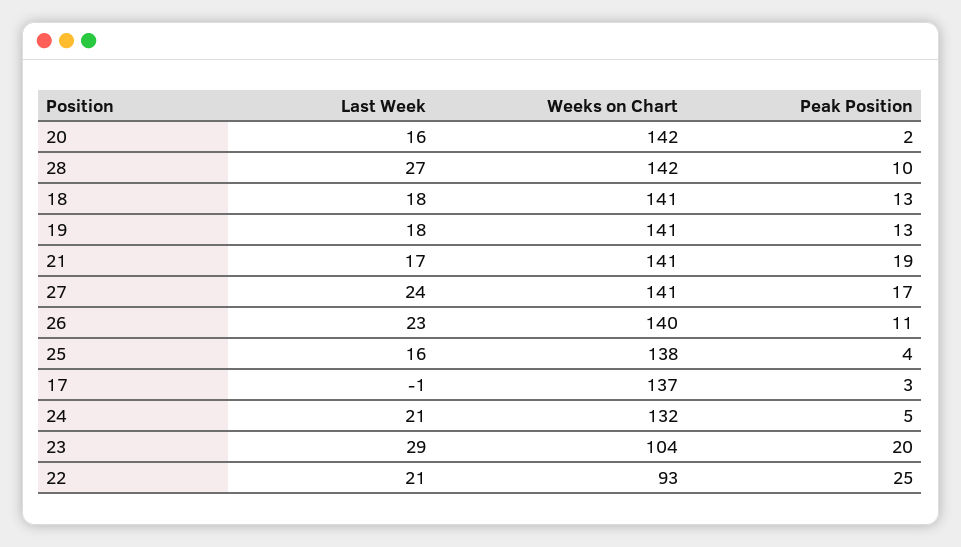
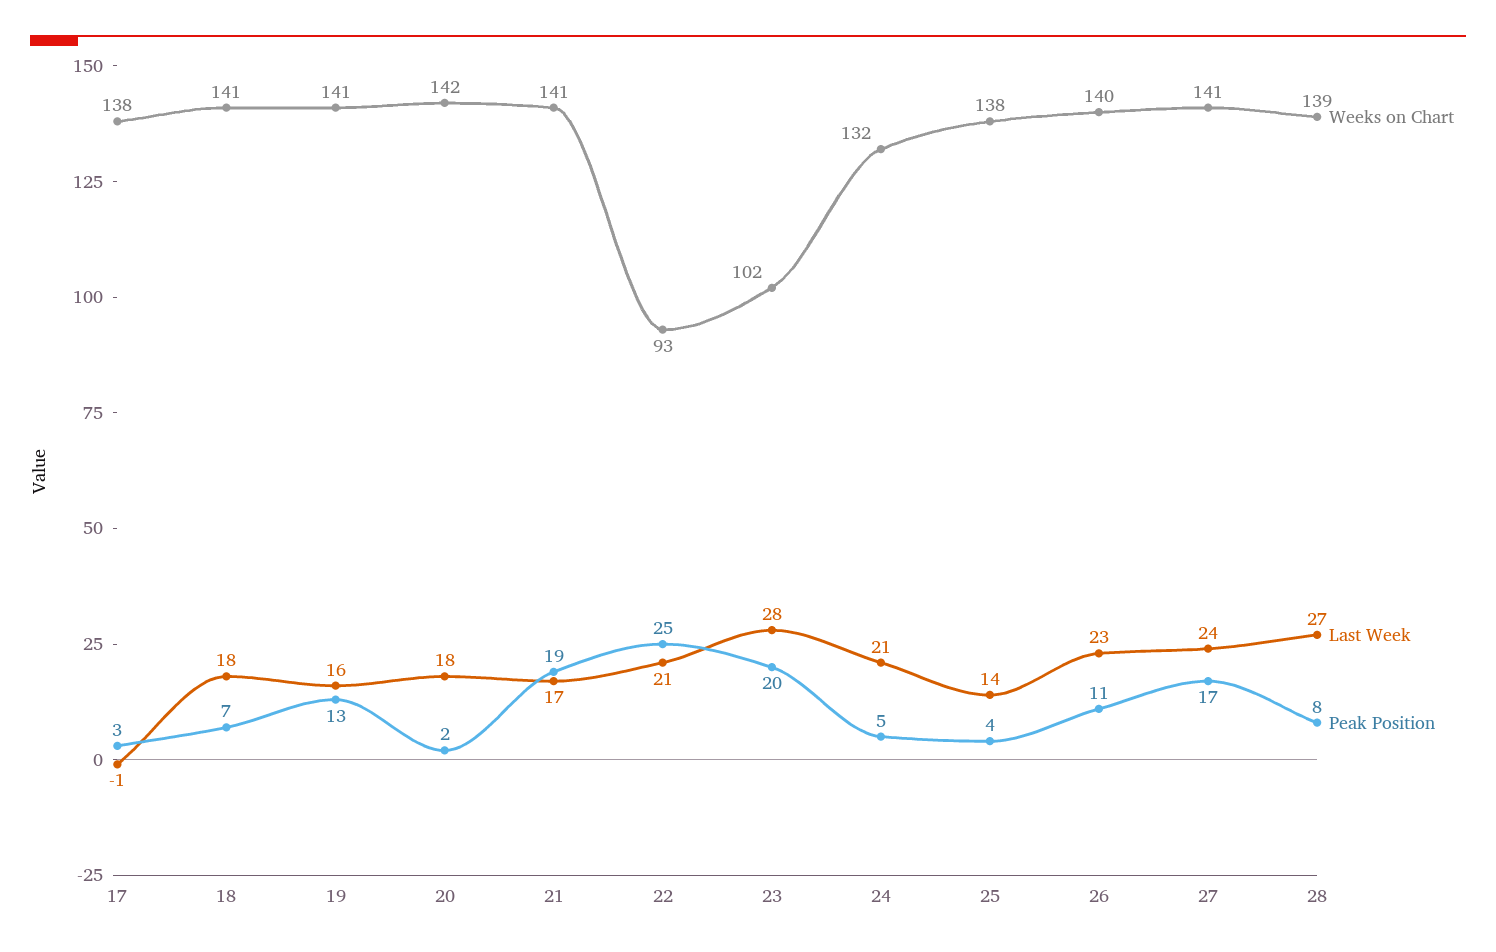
  {
    "Last Week": {
-     "20": 16,
+     "20": 18,
      "28": 27,
      "18": 18,
-     "19": 18,
+     "19": 16,
      "21": 17,
      "27": 24,
      "26": 23,
-     "25": 16,
+     "25": 14,
      "17": -1,
      "24": 21,
-     "23": 29,
+     "23": 28,
      "22": 21
    },
    "Weeks on Chart": {
      "20": 142,
-     "28": 142,
+     "28": 139,
      "18": 141,
      "19": 141,
      "21": 141,
      "27": 141,
      "26": 140,
      "25": 138,
-     "17": 137,
+     "17": 138,
      "24": 132,
-     "23": 104,
+     "23": 102,
      "22": 93
    },
    "Peak Position": {
      "20": 2,
-     "28": 10,
+     "28": 8,
-     "18": 13,
+     "18": 7,
      "19": 13,
      "21": 19,
      "27": 17,
      "26": 11,
      "25": 4,
      "17": 3,
      "24": 5,
      "23": 20,
      "22": 25
    }
  }

